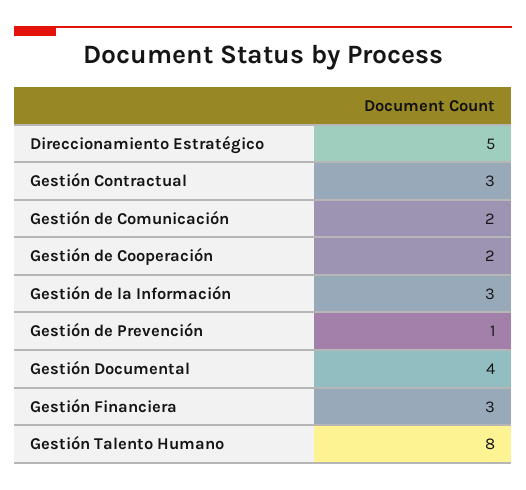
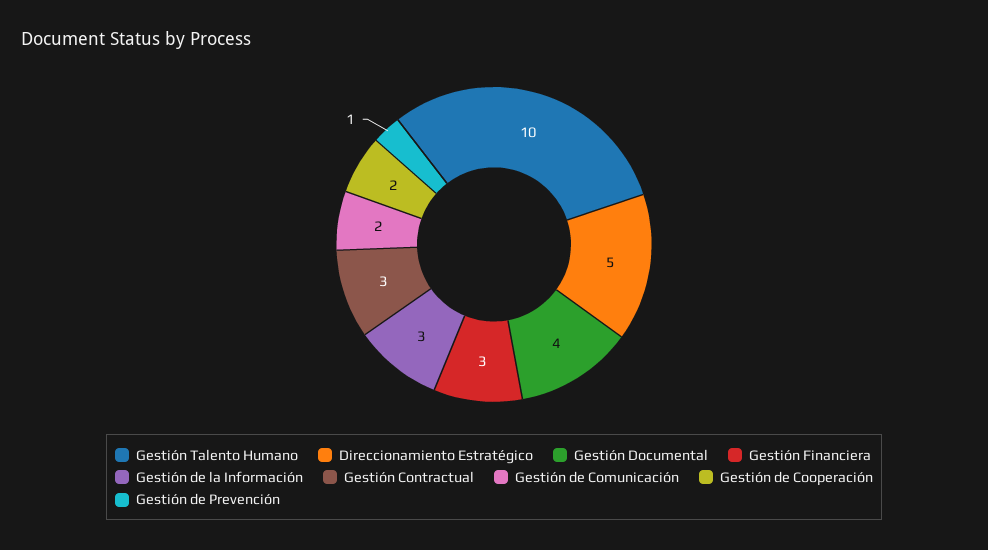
  {
    "Direccionamiento Estratégico": 5,
    "Gestión Contractual": 3,
    "Gestión de Comunicación": 2,
    "Gestión de Cooperación": 2,
    "Gestión de la Información": 3,
    "Gestión de Prevención": 1,
    "Gestión Documental": 4,
    "Gestión Financiera": 3,
-   "Gestión Talento Humano": 8
+   "Gestión Talento Humano": 10
  }

